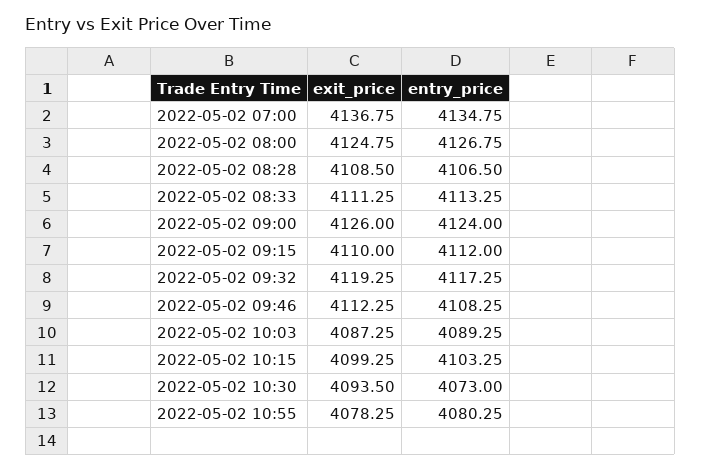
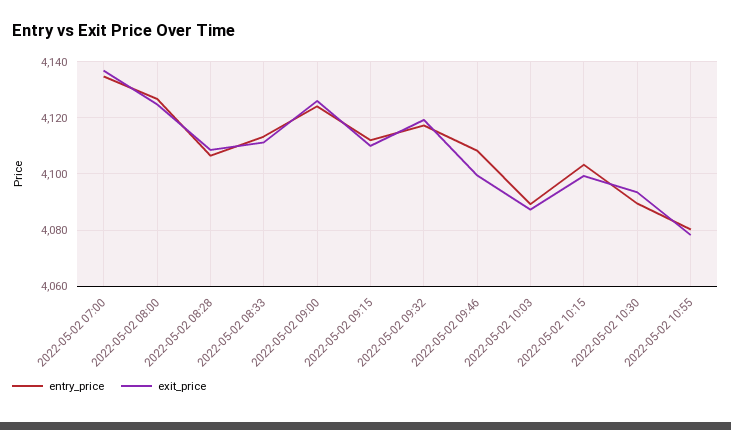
  {
    "exit_price": {
      "2022-05-02 07:00": 4136.75,
      "2022-05-02 08:00": 4124.75,
      "2022-05-02 08:28": 4108.5,
      "2022-05-02 08:33": 4111.25,
      "2022-05-02 09:00": 4126,
      "2022-05-02 09:15": 4110,
      "2022-05-02 09:32": 4119.25,
-     "2022-05-02 09:46": 4112.25,
+     "2022-05-02 09:46": 4100,
      "2022-05-02 10:03": 4087.25,
      "2022-05-02 10:15": 4099.25,
      "2022-05-02 10:30": 4093.5,
      "2022-05-02 10:55": 4078.25
    },
    "entry_price": {
      "2022-05-02 07:00": 4134.75,
      "2022-05-02 08:00": 4126.75,
      "2022-05-02 08:28": 4106.5,
      "2022-05-02 08:33": 4113.25,
      "2022-05-02 09:00": 4124,
      "2022-05-02 09:15": 4112,
      "2022-05-02 09:32": 4117.25,
      "2022-05-02 09:46": 4108.25,
      "2022-05-02 10:03": 4089.25,
      "2022-05-02 10:15": 4103.25,
-     "2022-05-02 10:30": 4073,
+     "2022-05-02 10:30": 4090,
      "2022-05-02 10:55": 4080.25
    }
  }

